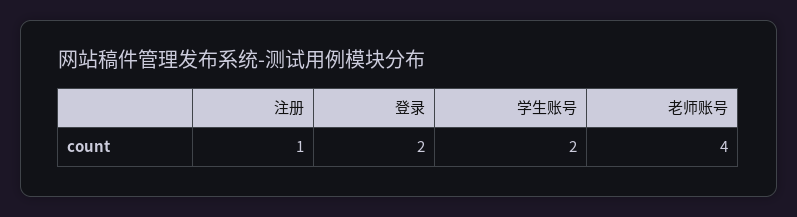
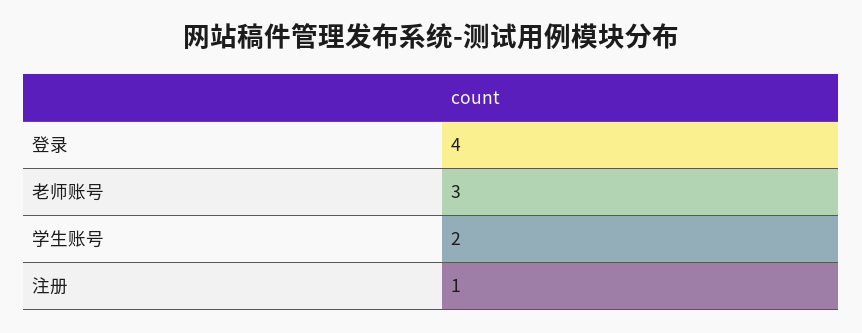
  {
    "注册": 1,
-   "登录": 2,
+   "登录": 4,
    "学生账号": 2,
-   "老师账号": 4
+   "老师账号": 3
  }

